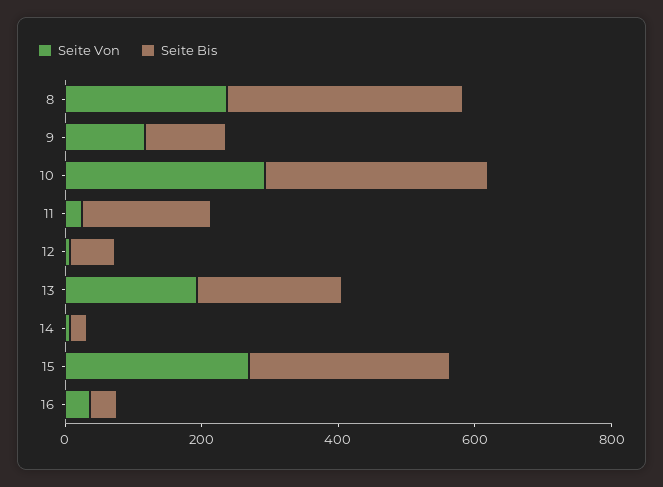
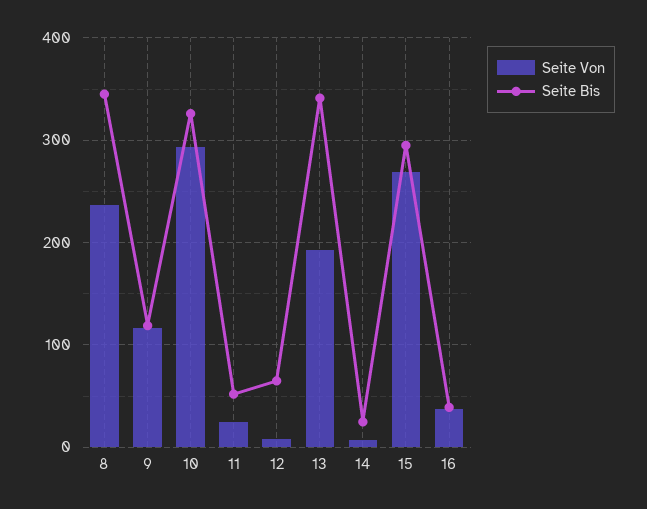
  {
    "Seite Von": {
      "8": 240,
      "9": 120,
      "10": 290,
      "11": 30,
      "12": 10,
      "13": 190,
      "14": 10,
      "15": 270,
      "16": 40
    },
    "Seite Bis": {
      "8": 350,
      "9": 120,
      "10": 330,
-     "11": 200,
+     "11": 50,
      "12": 70,
-     "13": 200,
+     "13": 340,
      "14": 30,
      "15": 300,
      "16": 40
    }
  }

